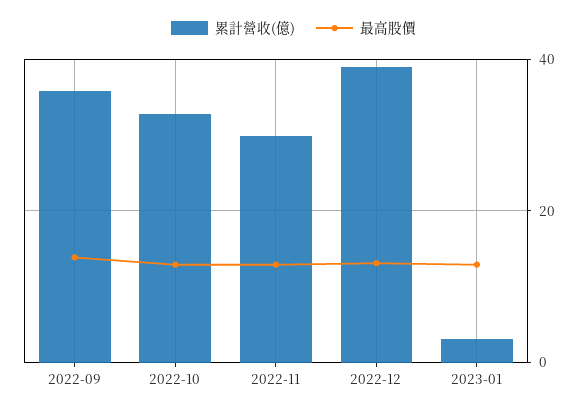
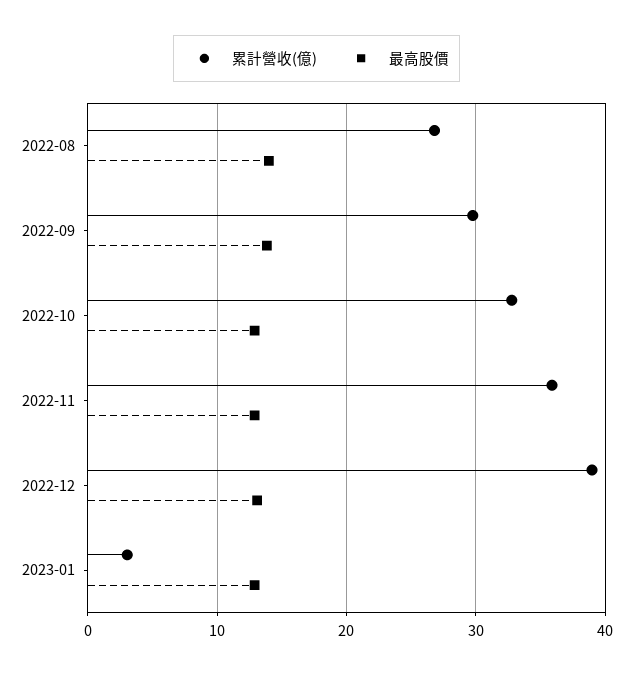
  {
    "累計營收(億)": {
-     "2022-09": 36,
+     "2022-09": 30,
      "2022-10": 33,
-     "2022-11": 30,
+     "2022-11": 36,
      "2022-12": 39,
-     "2023-01": 3
+     "2023-01": 3,
+     "2022-08": 27
    },
    "最高股價": {
      "2022-09": 14,
      "2022-10": 13,
      "2022-11": 13,
      "2022-12": 13,
-     "2023-01": 13
+     "2023-01": 13,
+     "2022-08": 14
    }
  }

